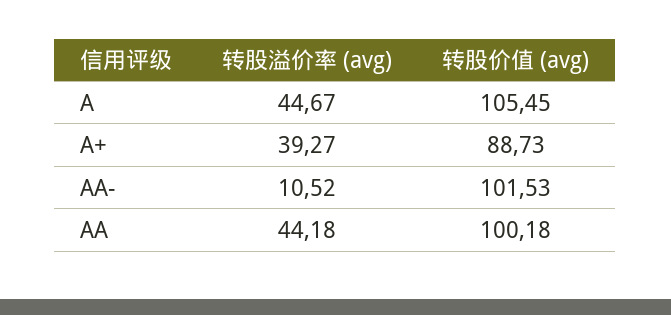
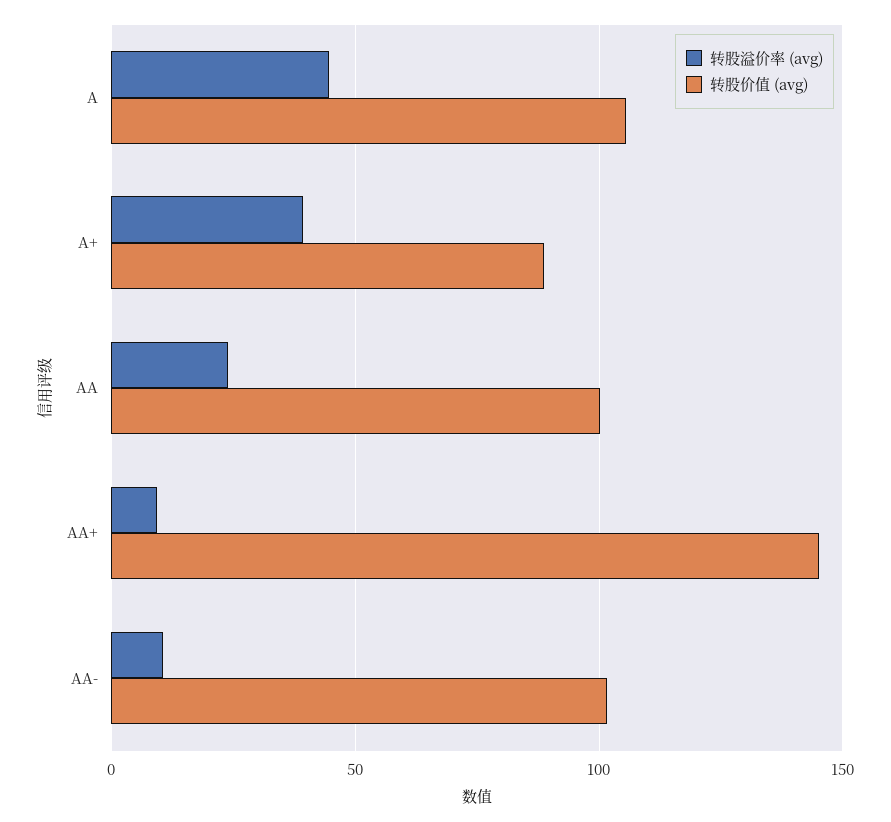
  {
    "转股溢价率 (avg)": {
      "A": 44.67,
      "A+": 39.27,
      "AA-": 10.52,
-     "AA": 44.18
+     "AA": 25,
+     "AA+": 10
    },
    "转股价值 (avg)": {
      "A": 105.45,
      "A+": 88.73,
      "AA-": 101.53,
-     "AA": 100.18
+     "AA": 100.18,
+     "AA+": 145
    }
  }

